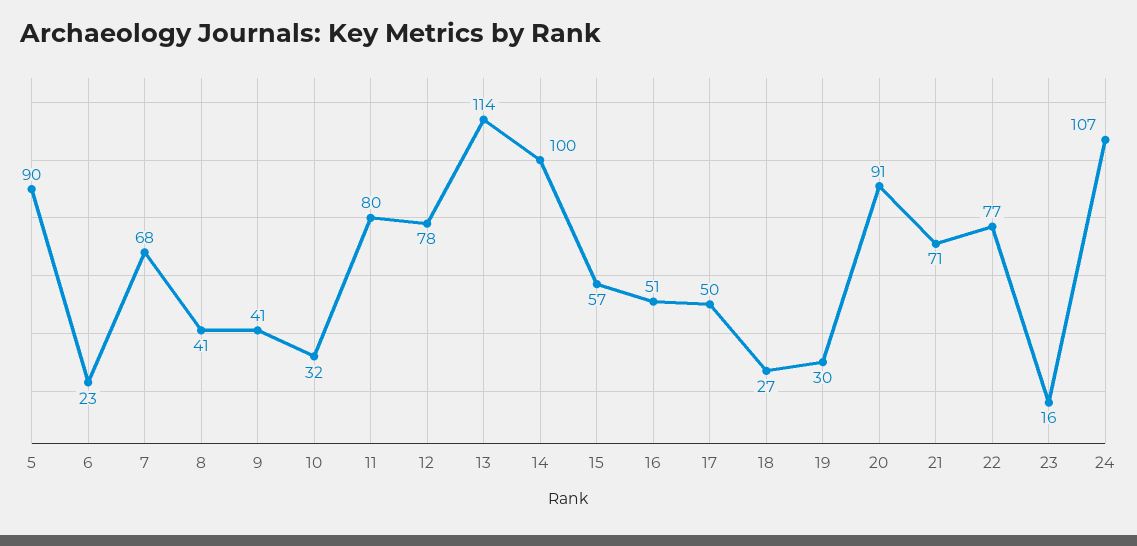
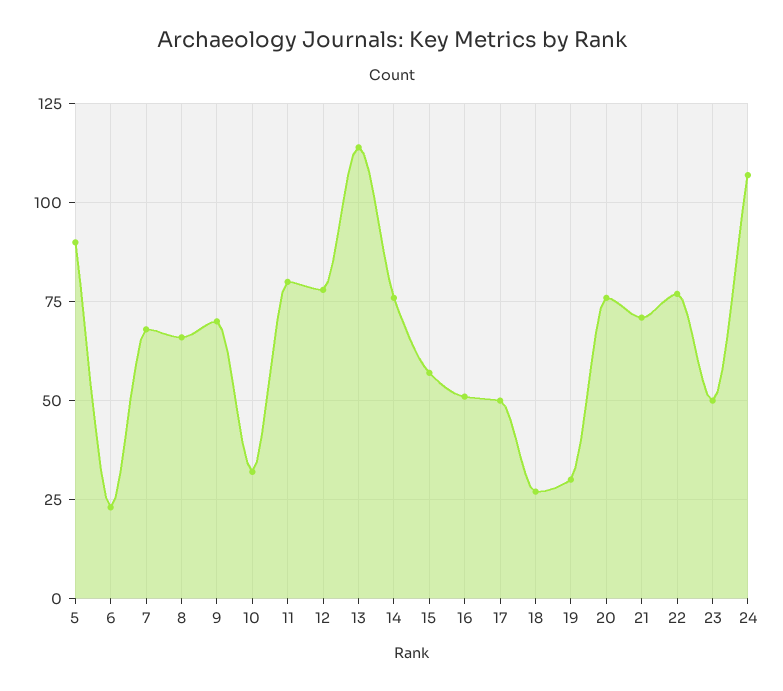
  {
    "5": 90,
    "6": 23,
    "7": 68,
-   "8": 41,
+   "8": 65,
-   "9": 41,
+   "9": 70,
    "10": 32,
    "11": 80,
    "12": 78,
    "13": 114,
-   "14": 100,
+   "14": 75,
    "15": 57,
    "16": 51,
    "17": 50,
    "18": 27,
    "19": 30,
-   "20": 91,
+   "20": 75,
    "21": 71,
    "22": 77,
-   "23": 16,
+   "23": 50,
    "24": 107
  }

